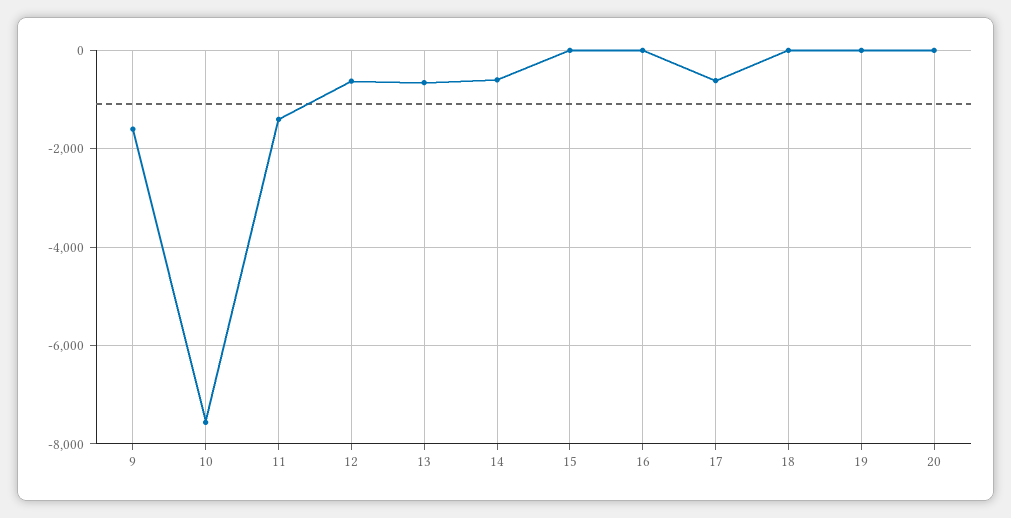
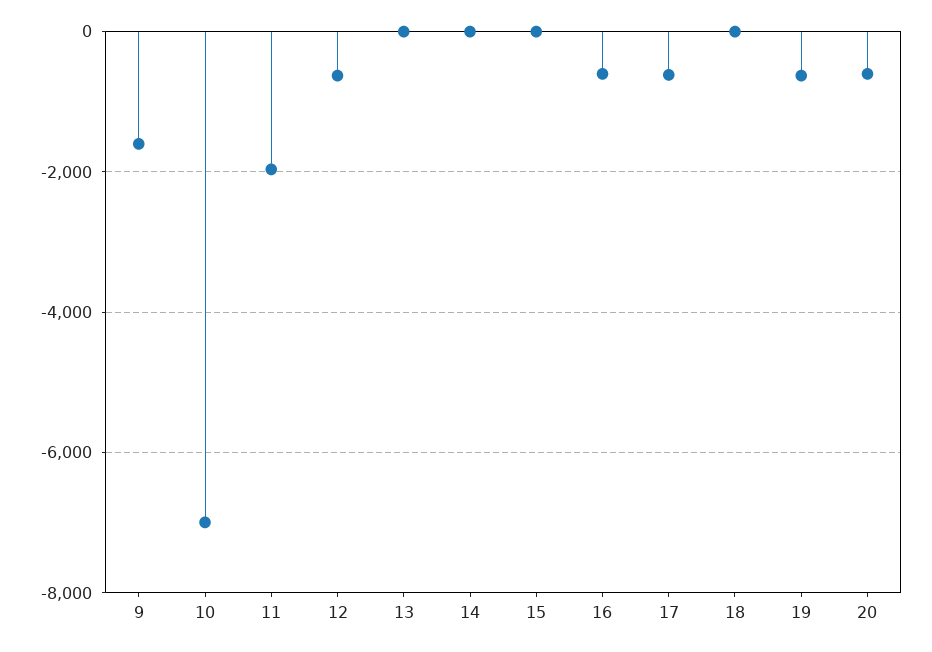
  {
    "9": -1600,
-   "10": -7600,
+   "10": -7000,
-   "11": -1400,
+   "11": -2000,
    "12": -600,
-   "13": -600,
+   "13": 0,
-   "14": -600,
+   "14": 0,
    "15": 0,
-   "16": 0,
+   "16": -600,
    "17": -600,
    "18": 0,
-   "19": 0,
+   "19": -600,
-   "20": 0
+   "20": -600
  }

